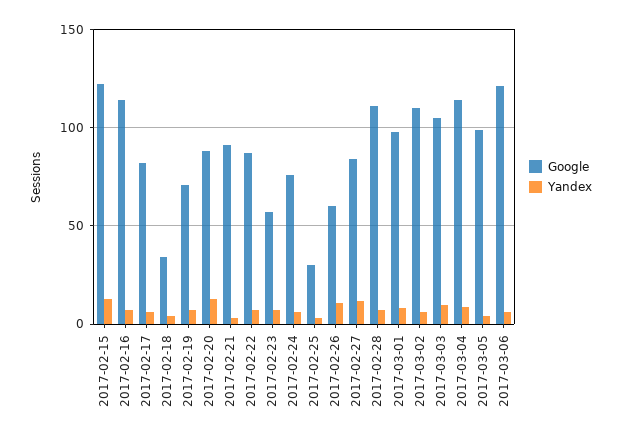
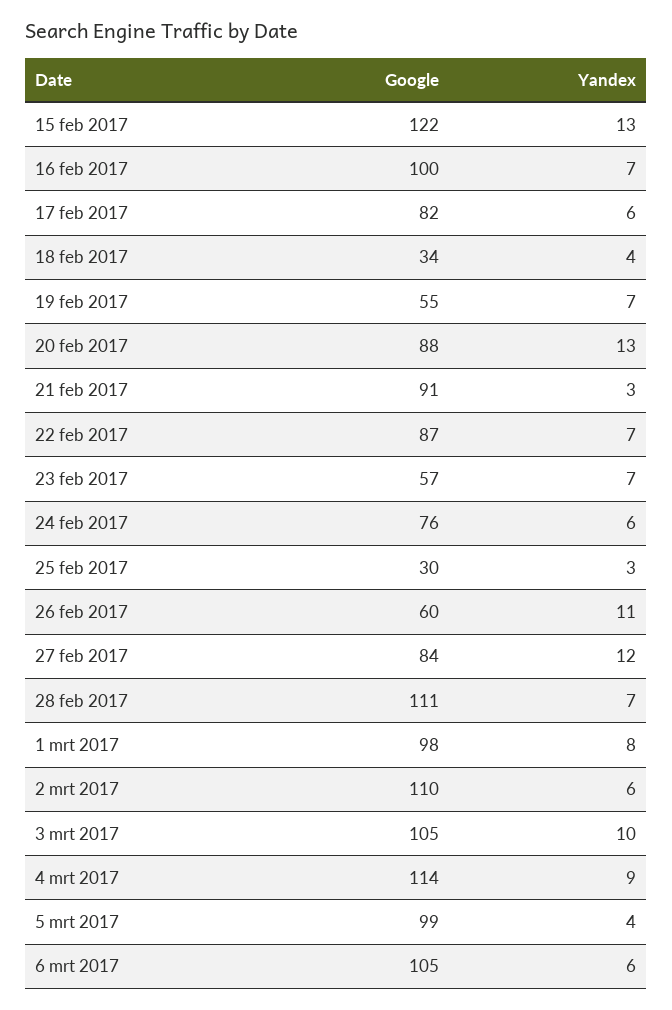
  {
    "Google": {
      "2017-02-15": 122,
-     "2017-02-16": 115,
+     "2017-02-16": 100,
      "2017-02-17": 82,
      "2017-02-18": 34,
-     "2017-02-19": 70,
+     "2017-02-19": 55,
      "2017-02-20": 88,
      "2017-02-21": 91,
      "2017-02-22": 87,
      "2017-02-23": 57,
      "2017-02-24": 76,
      "2017-02-25": 30,
      "2017-02-26": 60,
      "2017-02-27": 84,
      "2017-02-28": 111,
      "2017-03-01": 98,
      "2017-03-02": 110,
      "2017-03-03": 105,
      "2017-03-04": 114,
      "2017-03-05": 99,
-     "2017-03-06": 120
+     "2017-03-06": 105
    },
    "Yandex": {
      "2017-02-15": 13,
      "2017-02-16": 7,
      "2017-02-17": 6,
      "2017-02-18": 4,
      "2017-02-19": 7,
      "2017-02-20": 13,
      "2017-02-21": 3,
      "2017-02-22": 7,
      "2017-02-23": 7,
      "2017-02-24": 6,
      "2017-02-25": 3,
      "2017-02-26": 11,
      "2017-02-27": 12,
      "2017-02-28": 7,
      "2017-03-01": 8,
      "2017-03-02": 6,
      "2017-03-03": 10,
      "2017-03-04": 9,
      "2017-03-05": 4,
      "2017-03-06": 6
    }
  }

